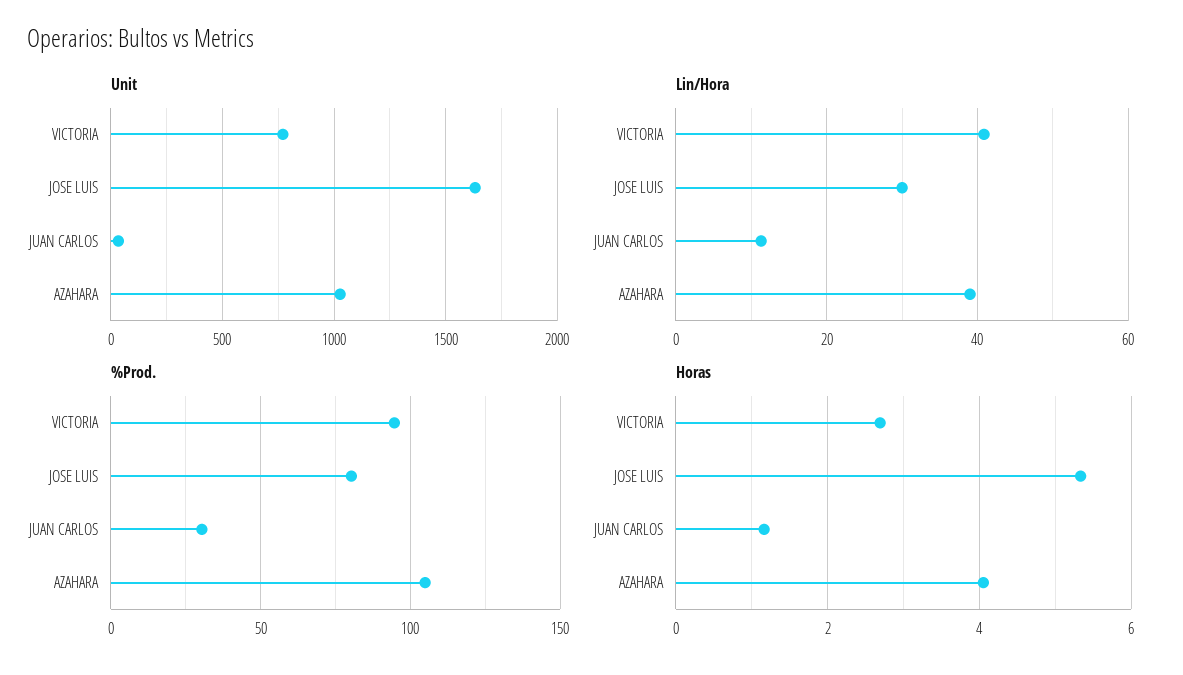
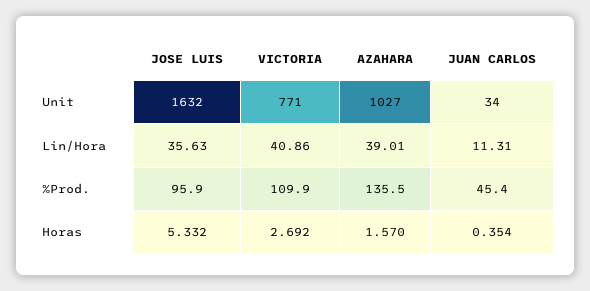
  {
    "Unit": {
      "VICTORIA": 771,
      "JOSE LUIS": 1632,
      "JUAN CARLOS": 34,
      "AZAHARA": 1027
    },
    "Lin/Hora": {
      "VICTORIA": 40.86,
-     "JOSE LUIS": 30,
+     "JOSE LUIS": 35.63,
      "JUAN CARLOS": 11.31,
      "AZAHARA": 39.01
    },
    "%Prod.": {
-     "VICTORIA": 95,
+     "VICTORIA": 109.9,
-     "JOSE LUIS": 80,
+     "JOSE LUIS": 95.9,
-     "JUAN CARLOS": 30,
+     "JUAN CARLOS": 45.4,
-     "AZAHARA": 105
+     "AZAHARA": 135.5
    },
    "Horas": {
      "VICTORIA": 2.692,
      "JOSE LUIS": 5.332,
-     "JUAN CARLOS": 1.2,
+     "JUAN CARLOS": 0.354,
-     "AZAHARA": 4
+     "AZAHARA": 1.57
    }
  }

